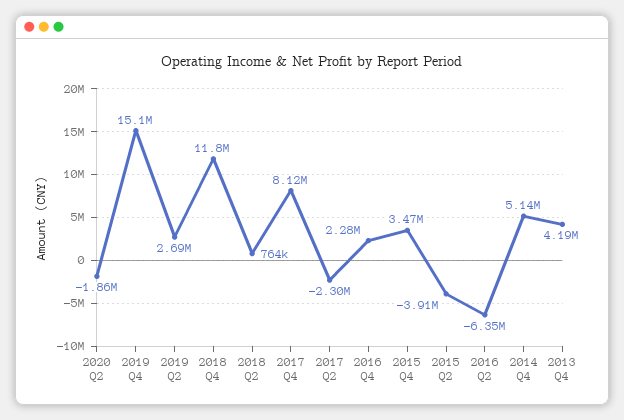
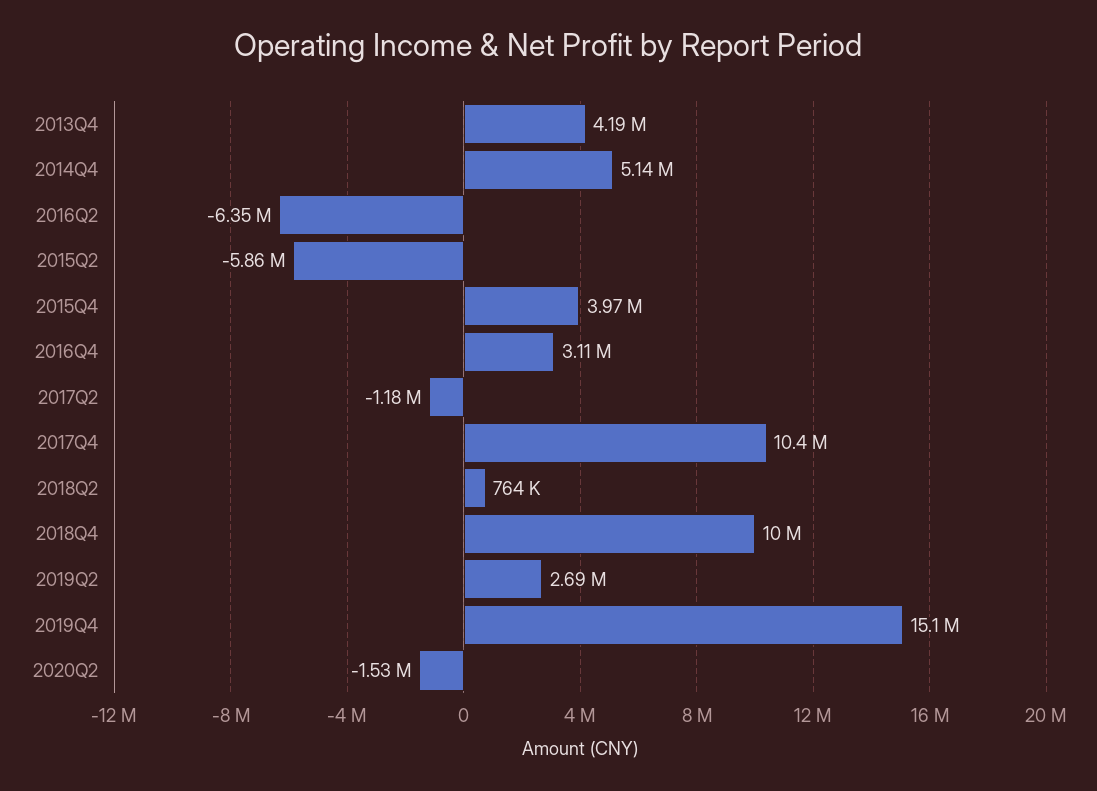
  {
-   "2020 Q2": -1860000,
+   "2020 Q2": -1530000,
    "2019 Q4": 15100000,
    "2019 Q2": 2690000,
-   "2018 Q4": 11800000,
+   "2018 Q4": 10000000,
    "2018 Q2": 764000,
-   "2017 Q4": 8120000,
+   "2017 Q4": 10400000,
-   "2017 Q2": -2300000,
+   "2017 Q2": -1180000,
-   "2016 Q4": 2280000,
+   "2016 Q4": 3110000,
-   "2015 Q4": 3470000,
+   "2015 Q4": 3970000,
-   "2015 Q2": -3910000,
+   "2015 Q2": -5860000,
    "2016 Q2": -6350000,
    "2014 Q4": 5140000,
    "2013 Q4": 4190000
  }

